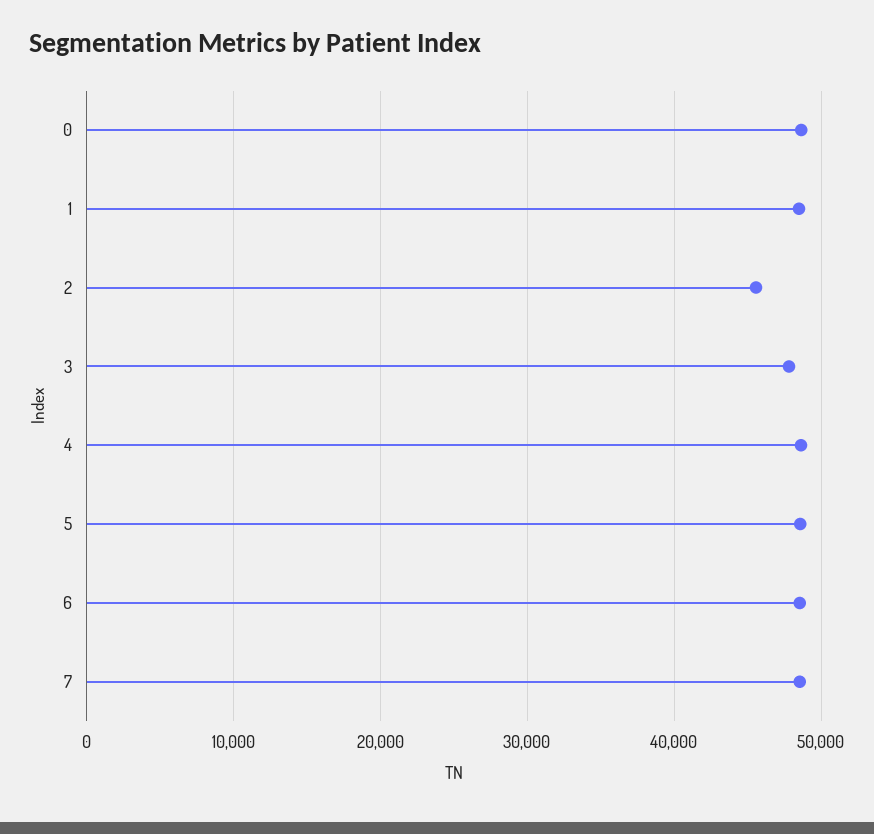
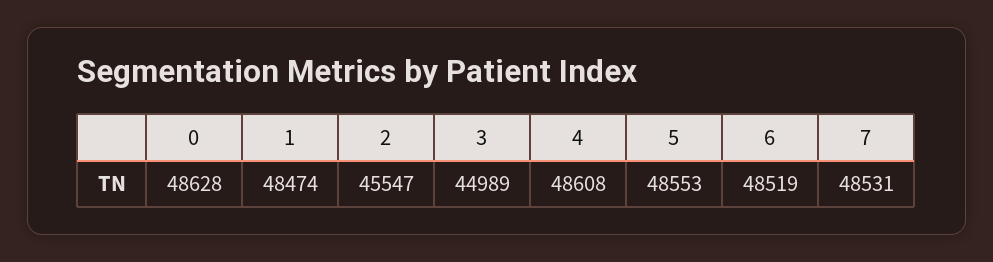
  {
    "0": 48628,
    "1": 48474,
    "2": 45547,
-   "3": 48000,
+   "3": 44989,
    "4": 48608,
    "5": 48553,
    "6": 48519,
    "7": 48531
  }

